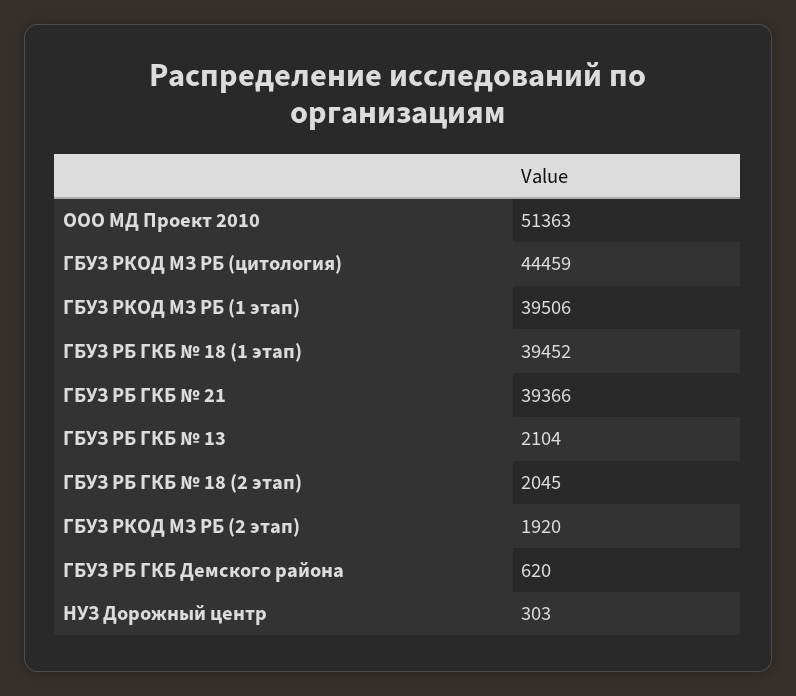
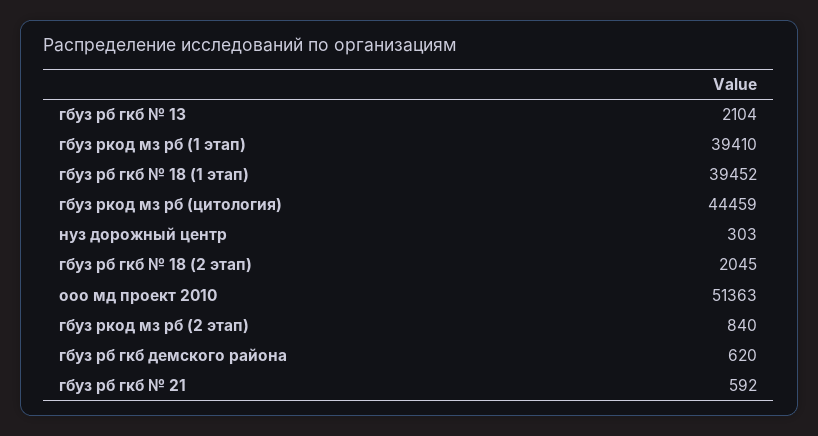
  {
    "ООО МД Проект 2010": 51363,
    "ГБУЗ РКОД МЗ РБ (цитология)": 44459,
-   "ГБУЗ РКОД МЗ РБ (1 этап)": 39506,
+   "ГБУЗ РКОД МЗ РБ (1 этап)": 39410,
    "ГБУЗ РБ ГКБ № 18 (1 этап)": 39452,
-   "ГБУЗ РБ ГКБ № 21": 39366,
+   "ГБУЗ РБ ГКБ № 21": 592,
    "ГБУЗ РБ ГКБ № 13": 2104,
    "ГБУЗ РБ ГКБ № 18 (2 этап)": 2045,
-   "ГБУЗ РКОД МЗ РБ (2 этап)": 1920,
+   "ГБУЗ РКОД МЗ РБ (2 этап)": 840,
    "ГБУЗ РБ ГКБ Демского района": 620,
    "НУЗ Дорожный центр": 303
  }

